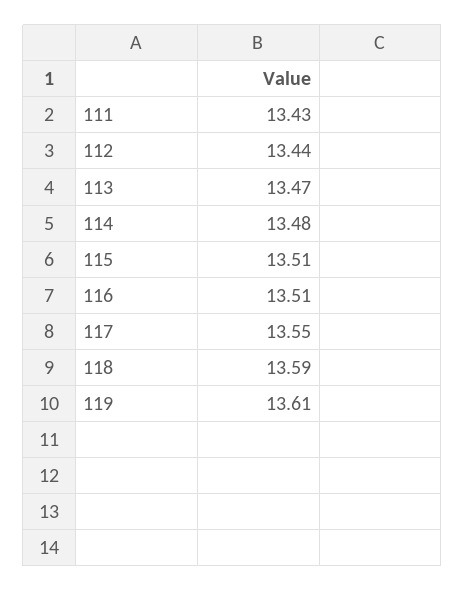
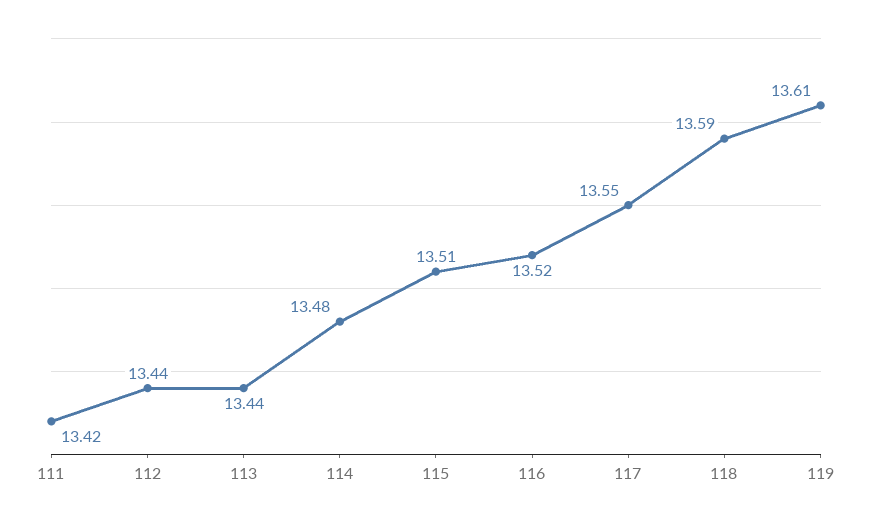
  {
-   "111": 13.43,
+   "111": 13.42,
    "112": 13.44,
-   "113": 13.47,
+   "113": 13.44,
    "114": 13.48,
    "115": 13.51,
-   "116": 13.51,
+   "116": 13.52,
    "117": 13.55,
    "118": 13.59,
    "119": 13.61
  }

